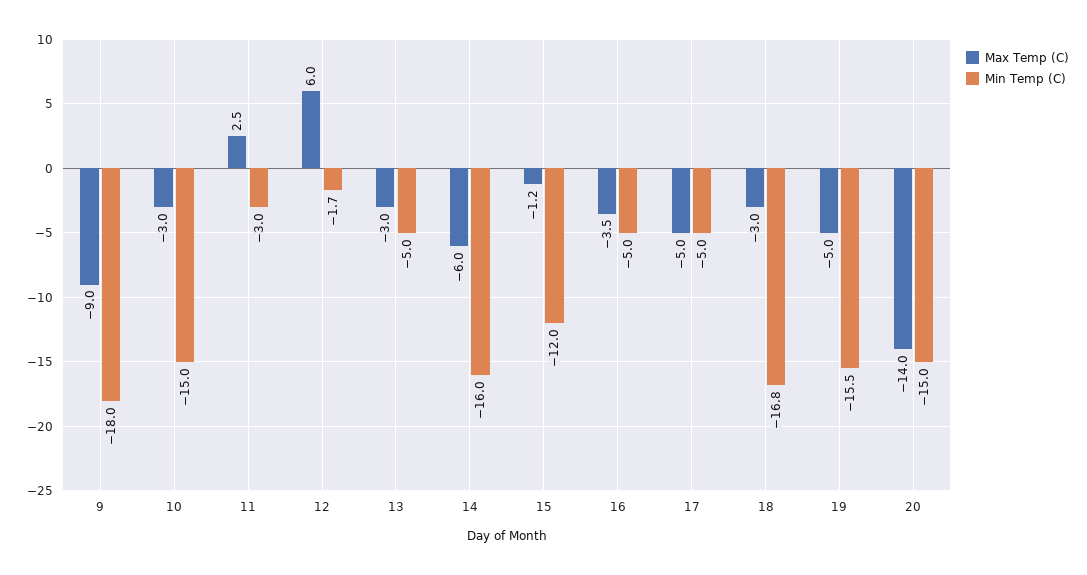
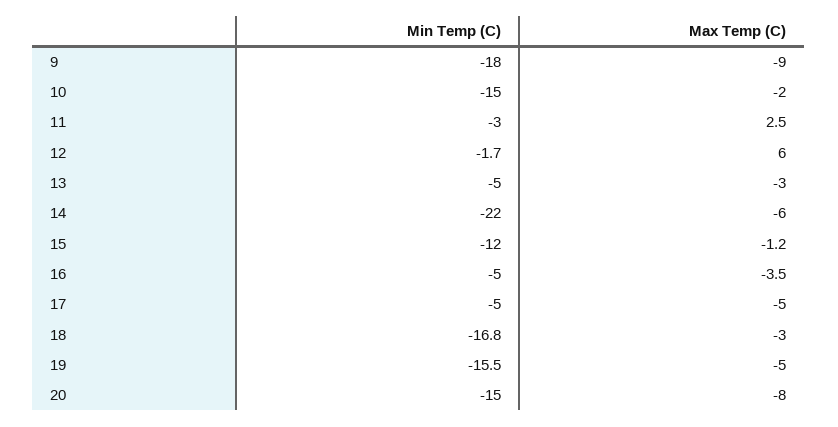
  {
    "Max Temp (C)": {
      "9": -9,
-     "10": -3,
+     "10": -2,
      "11": 2.5,
      "12": 6,
      "13": -3,
      "14": -6,
      "15": -1.2,
      "16": -3.5,
      "17": -5,
      "18": -3,
      "19": -5,
-     "20": -14
+     "20": -8
    },
    "Min Temp (C)": {
      "9": -18,
      "10": -15,
      "11": -3,
      "12": -1.7,
      "13": -5,
-     "14": -16,
+     "14": -22,
      "15": -12,
      "16": -5,
      "17": -5,
      "18": -16.8,
      "19": -15.5,
      "20": -15
    }
  }

